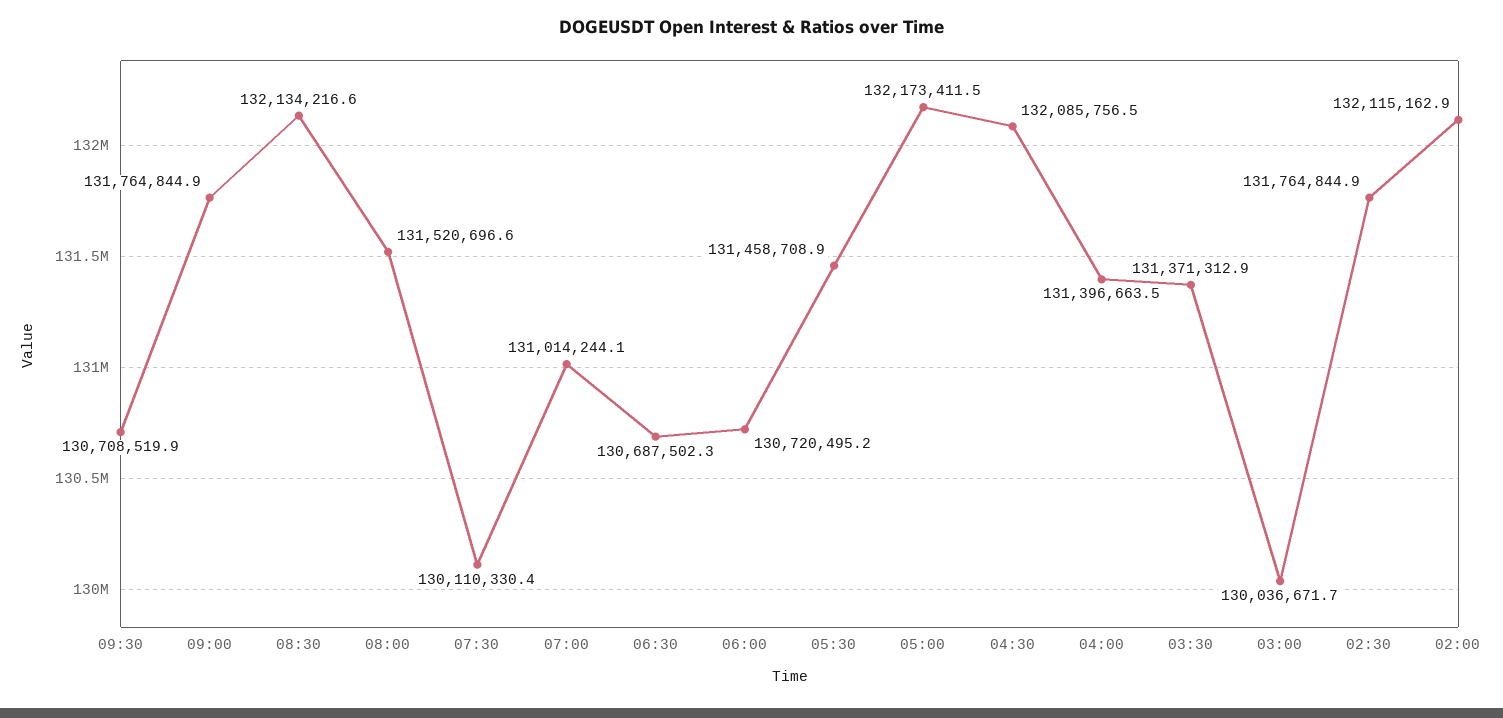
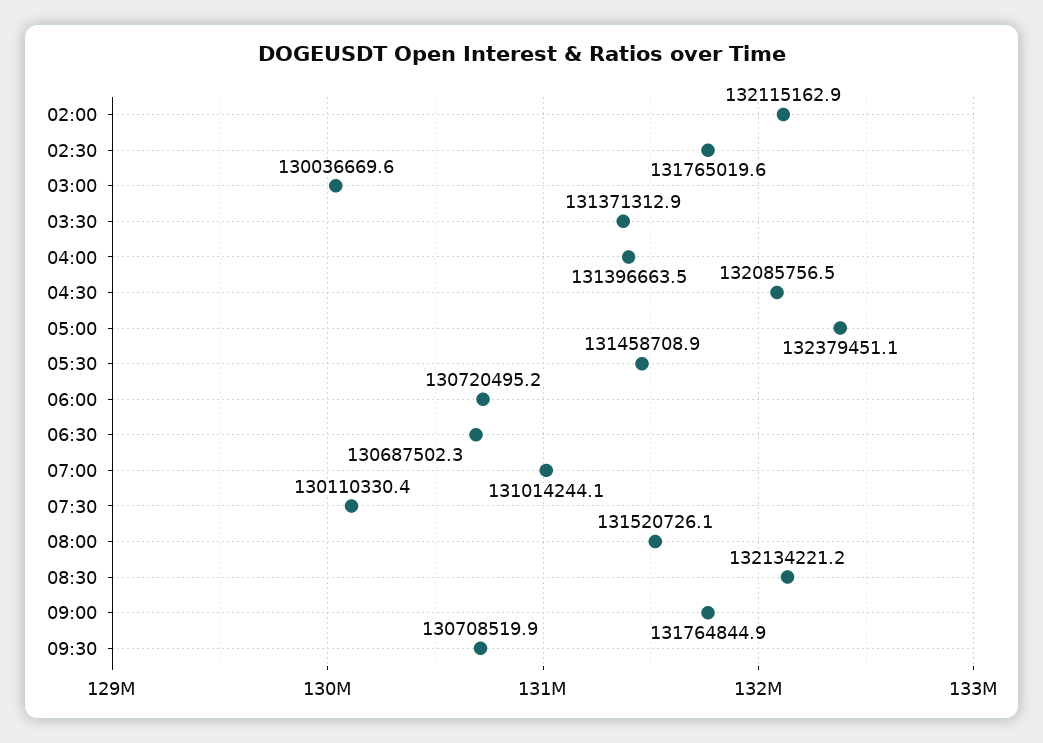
  {
    "09:30": 130708519.9,
    "09:00": 131764844.9,
-   "08:30": 132134216.6,
+   "08:30": 132134221.2,
-   "08:00": 131520696.6,
+   "08:00": 131520726.1,
    "07:30": 130110330.4,
    "07:00": 131014244.1,
    "06:30": 130687502.3,
    "06:00": 130720495.2,
    "05:30": 131458708.9,
-   "05:00": 132173411.5,
+   "05:00": 132379451.1,
    "04:30": 132085756.5,
    "04:00": 131396663.5,
    "03:30": 131371312.9,
-   "03:00": 130036671.7,
+   "03:00": 130036669.6,
-   "02:30": 131764844.9,
+   "02:30": 131765019.6,
    "02:00": 132115162.9
  }

